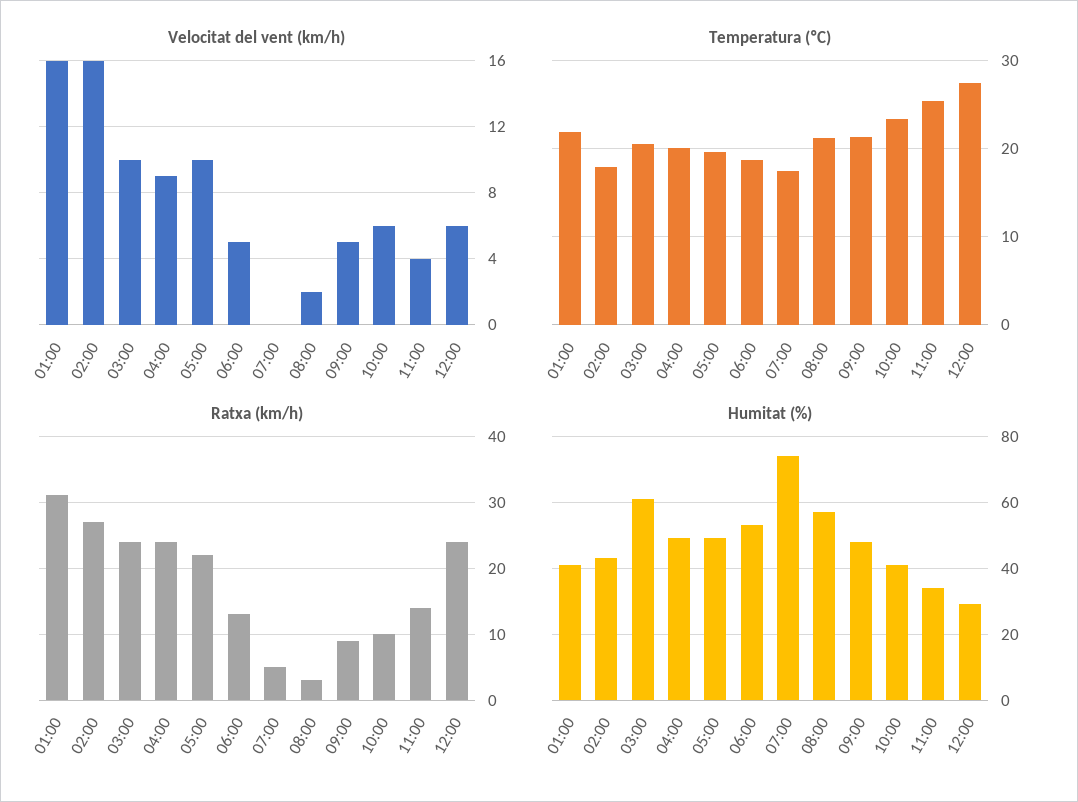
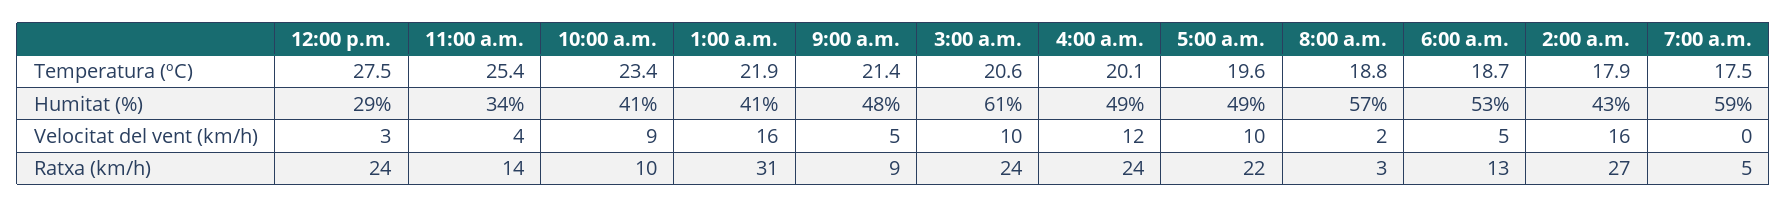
  {
    "Velocitat del vent (km/h)": {
      "01:00": 16,
      "02:00": 16,
      "03:00": 10,
-     "04:00": 9,
+     "04:00": 12,
      "05:00": 10,
      "06:00": 5,
      "07:00": 0,
      "08:00": 2,
      "09:00": 5,
-     "10:00": 6,
+     "10:00": 9,
      "11:00": 4,
-     "12:00": 6
+     "12:00": 3
    },
    "Temperatura (ºC)": {
      "01:00": 21.9,
      "02:00": 17.9,
      "03:00": 20.6,
      "04:00": 20.1,
      "05:00": 19.6,
      "06:00": 18.7,
      "07:00": 17.5,
-     "08:00": 21,
+     "08:00": 18.8,
      "09:00": 21.4,
      "10:00": 23.4,
      "11:00": 25.4,
      "12:00": 27.5
    },
    "Ratxa (km/h)": {
      "01:00": 31,
      "02:00": 27,
      "03:00": 24,
      "04:00": 24,
      "05:00": 22,
      "06:00": 13,
      "07:00": 5,
      "08:00": 3,
      "09:00": 9,
      "10:00": 10,
      "11:00": 14,
      "12:00": 24
    },
    "Humitat (%)": {
      "01:00": 41,
      "02:00": 43,
      "03:00": 61,
      "04:00": 49,
      "05:00": 49,
      "06:00": 53,
-     "07:00": 75,
+     "07:00": 59,
      "08:00": 57,
      "09:00": 48,
      "10:00": 41,
      "11:00": 34,
      "12:00": 29
    }
  }

